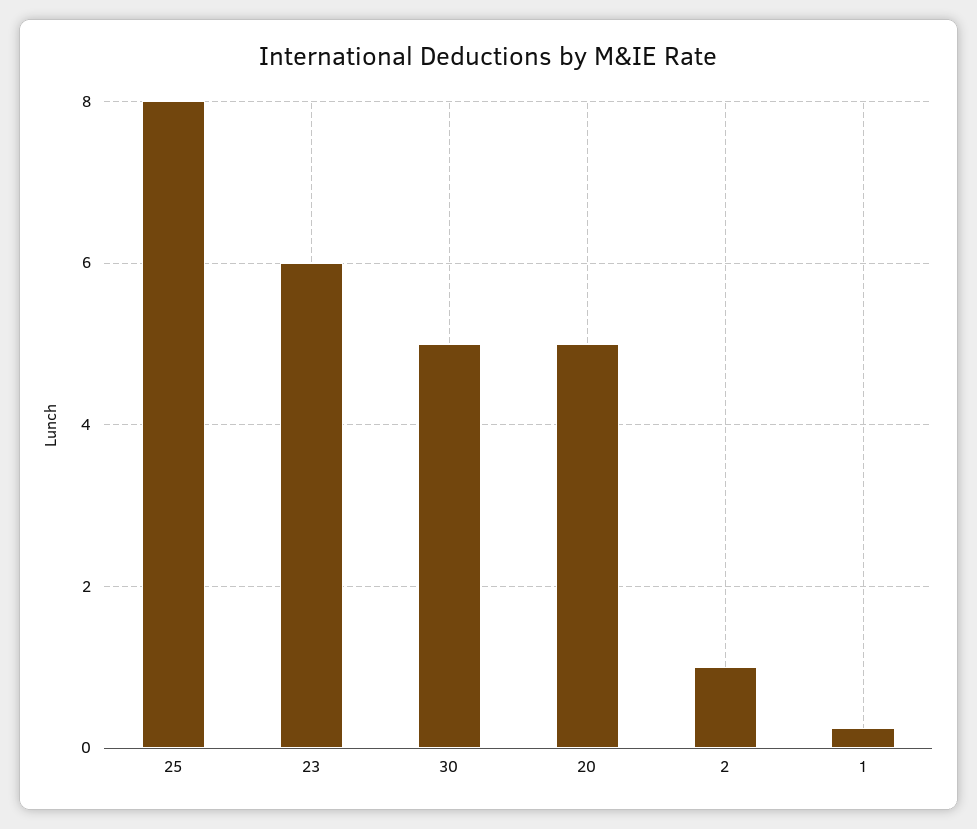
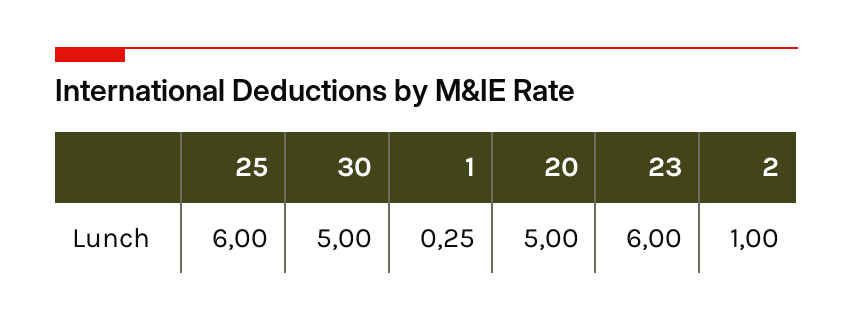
  {
-   "25": 8,
+   "25": 6,
    "23": 6,
    "30": 5,
    "20": 5,
    "2": 1,
    "1": 0.25
  }

